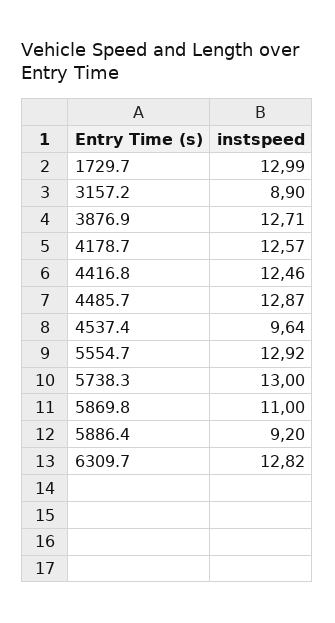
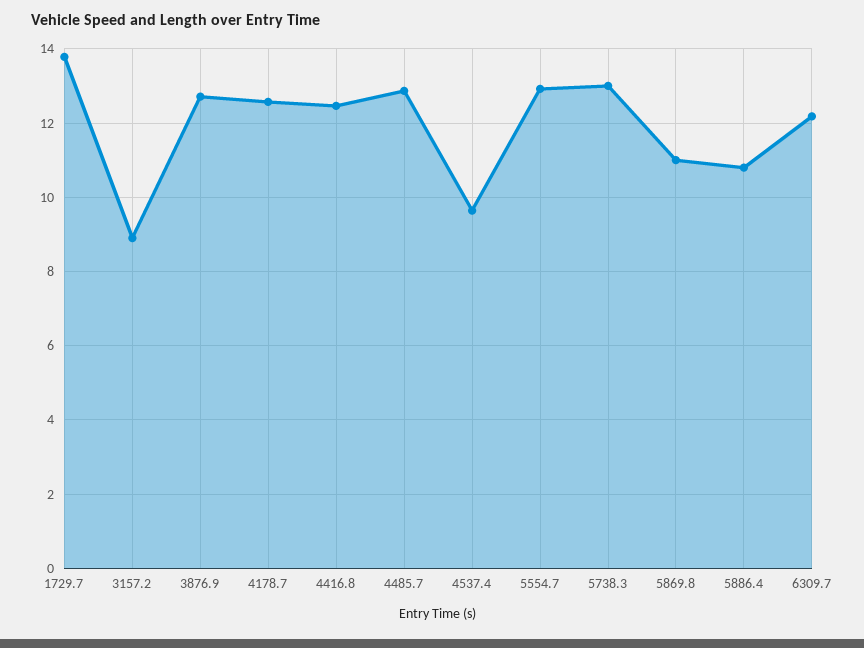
  {
-   "1729.7": 12.99,
+   "1729.7": 13.8,
    "3157.2": 8.9,
    "3876.9": 12.71,
    "4178.7": 12.57,
    "4416.8": 12.46,
    "4485.7": 12.87,
    "4537.4": 9.64,
    "5554.7": 12.92,
    "5738.3": 13,
    "5869.8": 11,
-   "5886.4": 9.2,
+   "5886.4": 10.8,
-   "6309.7": 12.82
+   "6309.7": 12.2
  }

